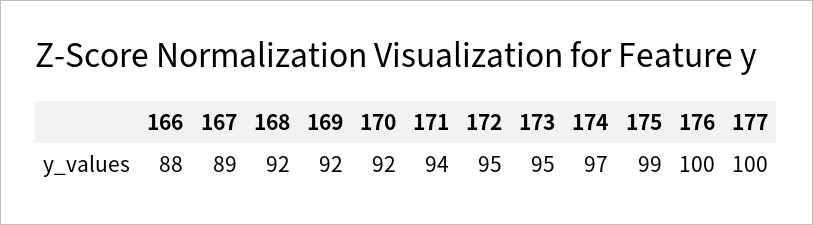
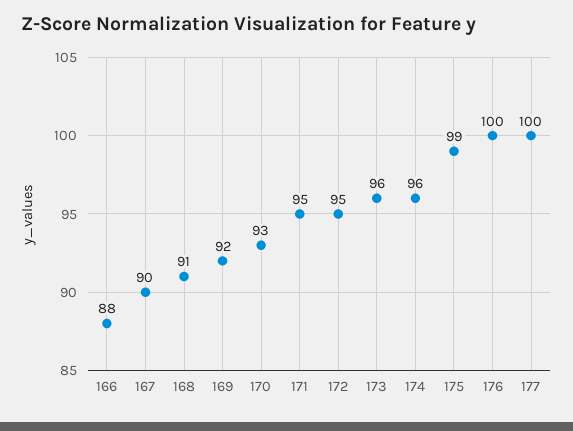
  {
    "166": 88,
-   "167": 89,
+   "167": 90,
-   "168": 92,
+   "168": 91,
    "169": 92,
-   "170": 92,
+   "170": 93,
-   "171": 94,
+   "171": 95,
    "172": 95,
-   "173": 95,
+   "173": 96,
-   "174": 97,
+   "174": 96,
    "175": 99,
    "176": 100,
    "177": 100
  }

